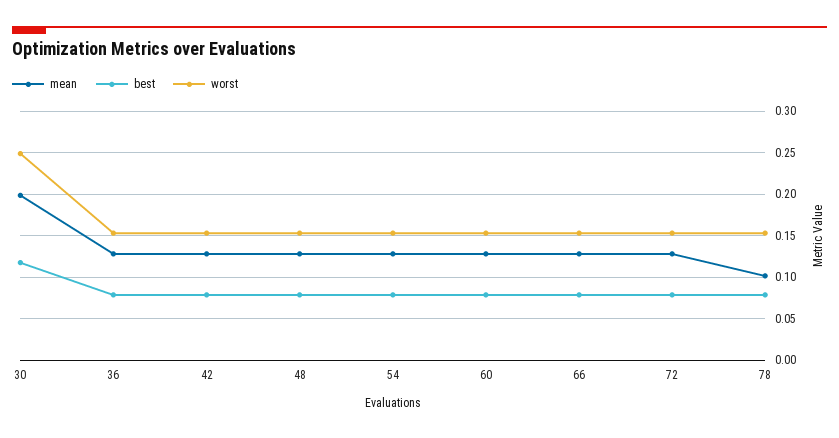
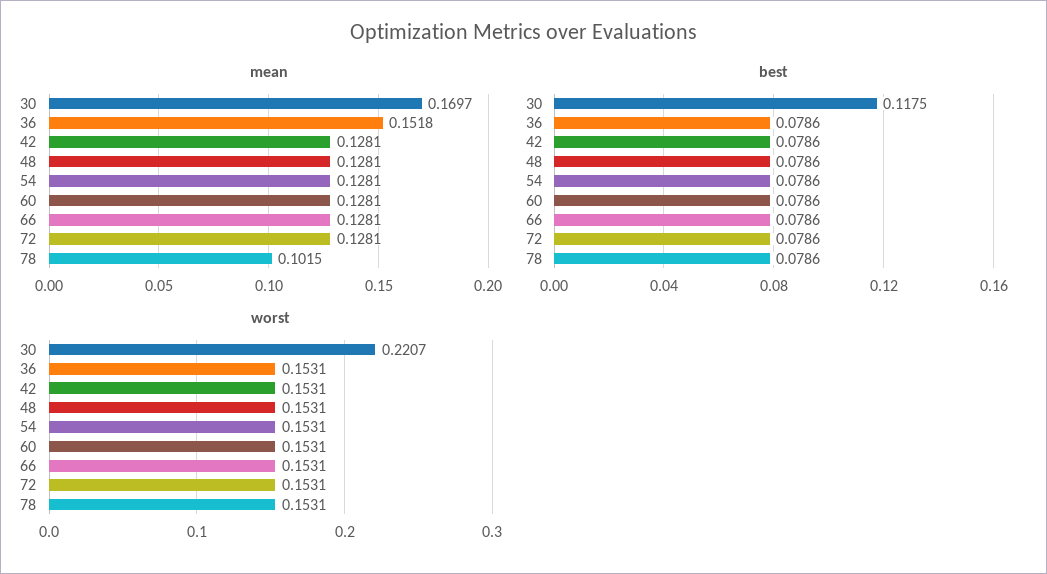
  {
    "mean": {
-     "30": 0.2,
+     "30": 0.1697,
-     "36": 0.13,
+     "36": 0.1518,
      "42": 0.1281,
      "48": 0.1281,
      "54": 0.1281,
      "60": 0.1281,
      "66": 0.1281,
      "72": 0.1281,
      "78": 0.1015
    },
    "best": {
      "30": 0.1175,
      "36": 0.0786,
      "42": 0.0786,
      "48": 0.0786,
      "54": 0.0786,
      "60": 0.0786,
      "66": 0.0786,
      "72": 0.0786,
      "78": 0.0786
    },
    "worst": {
-     "30": 0.25,
+     "30": 0.2207,
      "36": 0.1531,
      "42": 0.1531,
      "48": 0.1531,
      "54": 0.1531,
      "60": 0.1531,
      "66": 0.1531,
      "72": 0.1531,
      "78": 0.1531
    }
  }

